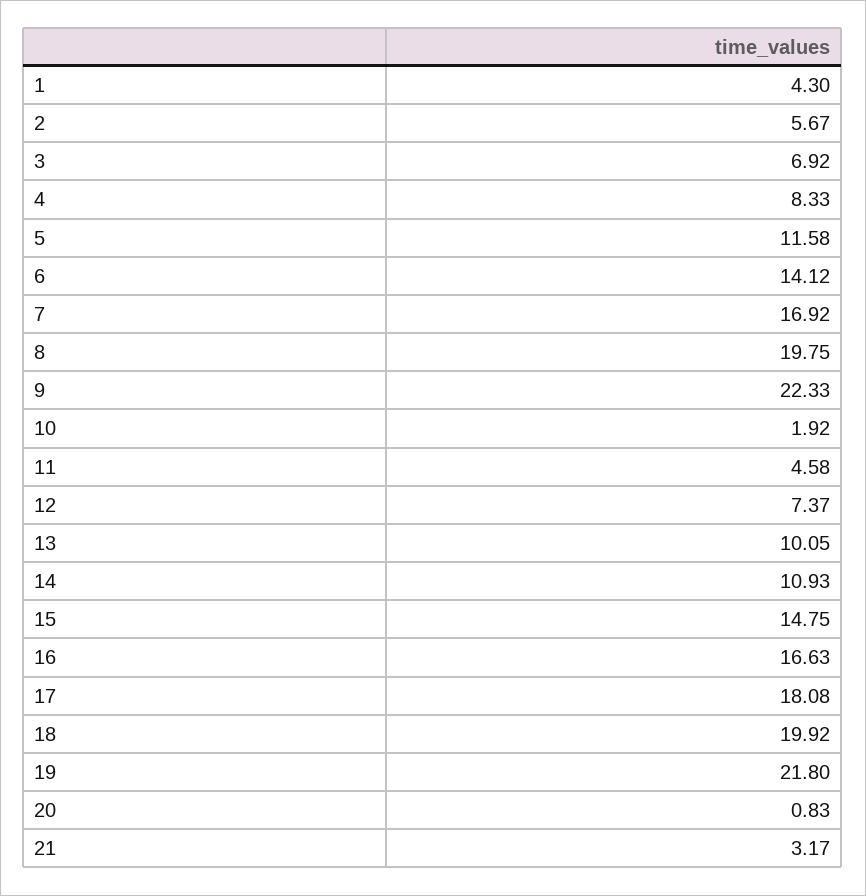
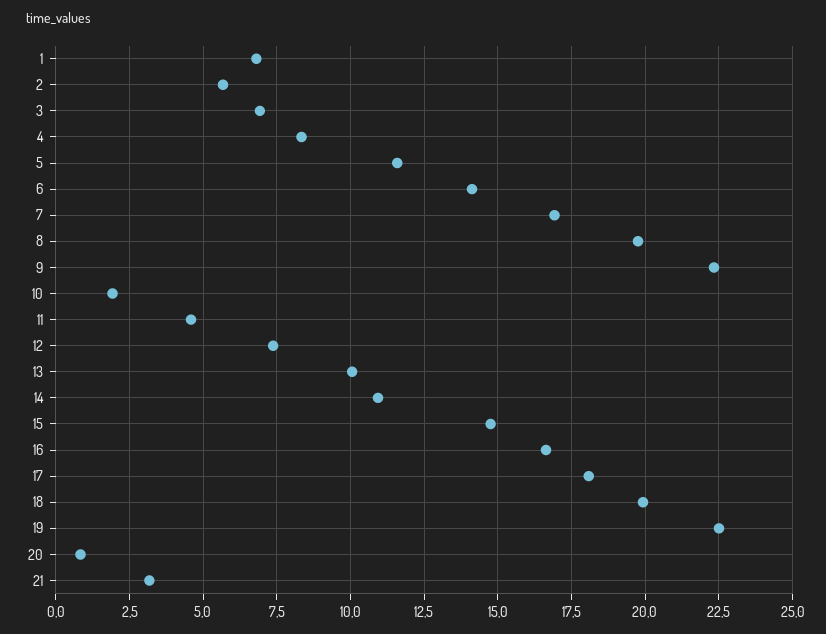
  {
-   "1": 4.3,
+   "1": 6.75,
    "2": 5.67,
    "3": 6.92,
    "4": 8.33,
    "5": 11.58,
    "6": 14.12,
    "7": 16.92,
    "8": 19.75,
    "9": 22.33,
    "10": 1.92,
    "11": 4.58,
    "12": 7.37,
    "13": 10.05,
    "14": 10.93,
    "15": 14.75,
    "16": 16.63,
    "17": 18.08,
    "18": 19.92,
-   "19": 21.8,
+   "19": 22.5,
    "20": 0.83,
    "21": 3.17
  }

